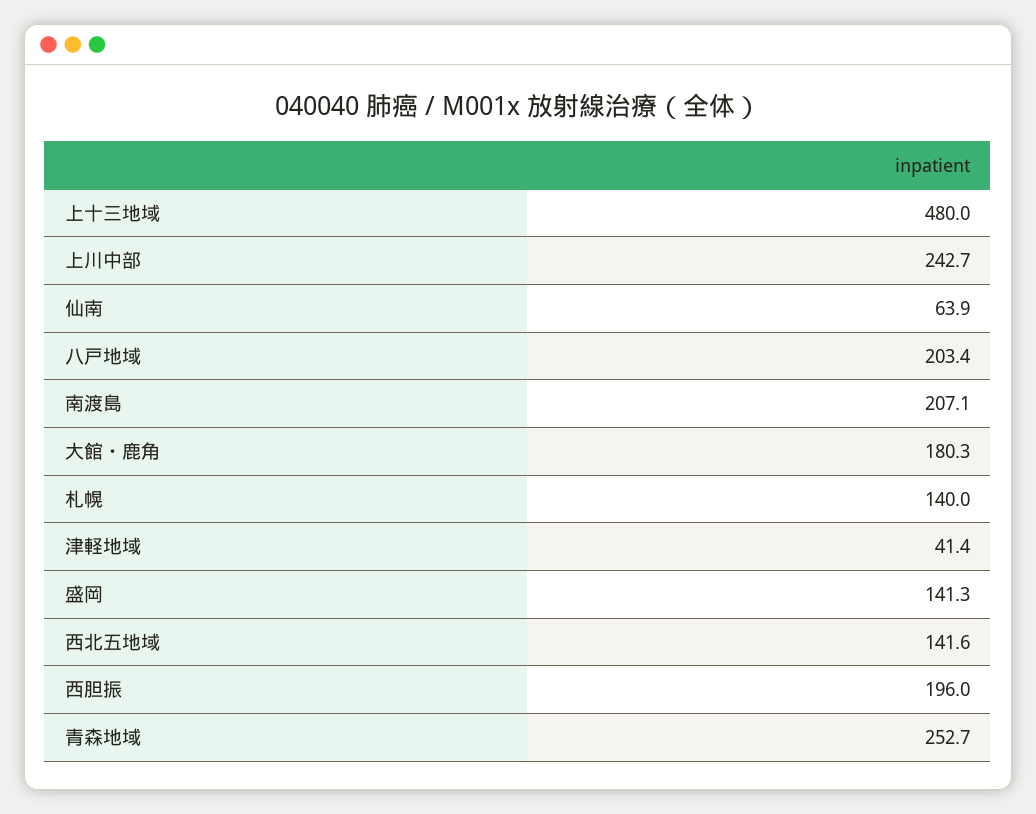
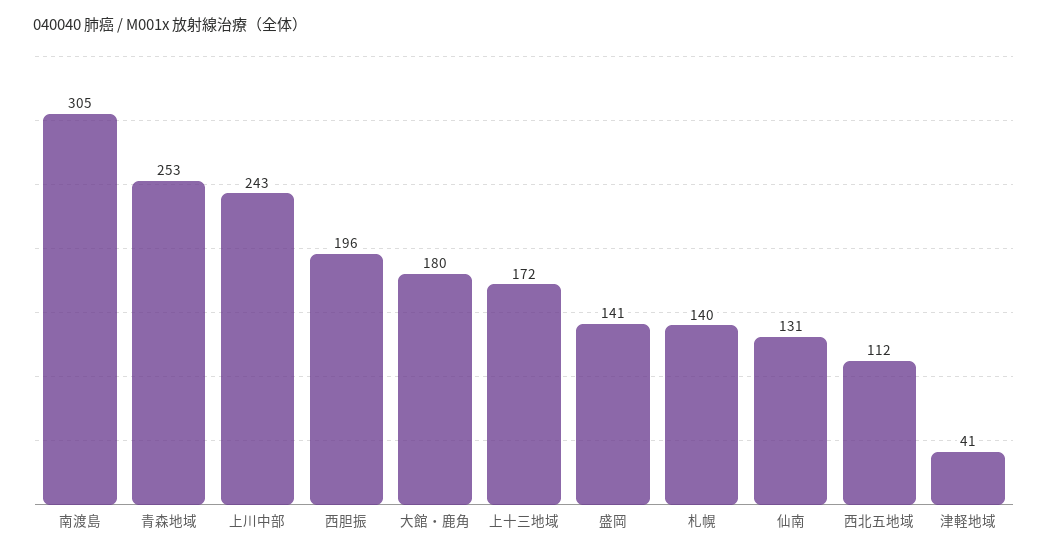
  {
-   "上十三地域": 480,
+   "上十三地域": 172,
    "上川中部": 242.7,
-   "仙南": 63.9,
+   "仙南": 131,
-   "八戸地域": 203.4,
-   "南渡島": 207.1,
+   "南渡島": 305,
    "大館・鹿角": 180.3,
    "札幌": 140,
    "津軽地域": 41.4,
    "盛岡": 141.3,
-   "西北五地域": 141.6,
+   "西北五地域": 112,
    "西胆振": 196,
    "青森地域": 252.7
  }

